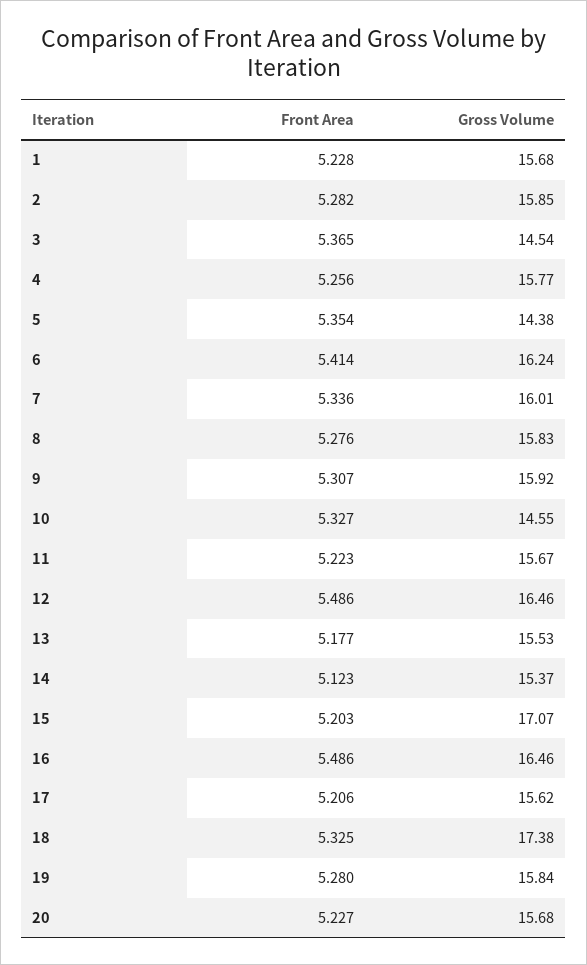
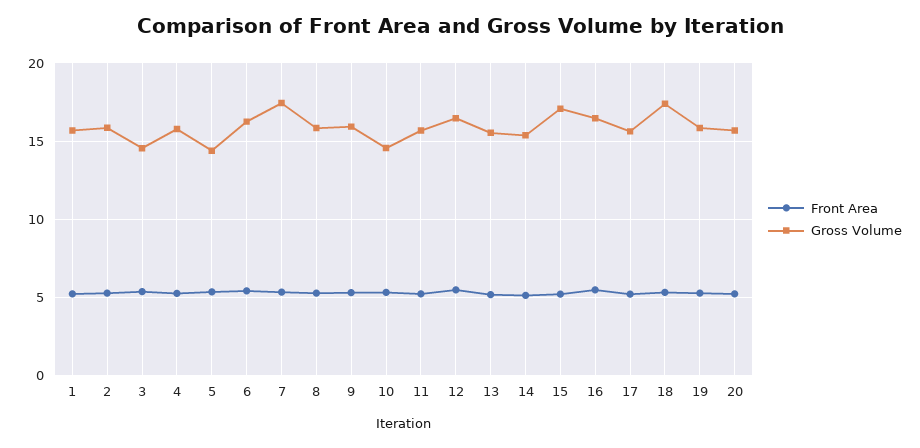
  {
    "Front Area": {
      "1": 5.228,
      "2": 5.282,
      "3": 5.365,
      "4": 5.256,
      "5": 5.354,
      "6": 5.414,
      "7": 5.336,
      "8": 5.276,
      "9": 5.307,
      "10": 5.327,
      "11": 5.223,
      "12": 5.486,
      "13": 5.177,
      "14": 5.123,
      "15": 5.203,
      "16": 5.486,
      "17": 5.206,
      "18": 5.325,
      "19": 5.28,
      "20": 5.227
    },
    "Gross Volume": {
      "1": 15.68,
      "2": 15.85,
      "3": 14.54,
      "4": 15.77,
      "5": 14.38,
      "6": 16.24,
-     "7": 16.01,
+     "7": 17.5,
      "8": 15.83,
      "9": 15.92,
      "10": 14.55,
      "11": 15.67,
      "12": 16.46,
      "13": 15.53,
      "14": 15.37,
      "15": 17.07,
      "16": 16.46,
      "17": 15.62,
      "18": 17.38,
      "19": 15.84,
      "20": 15.68
    }
  }

